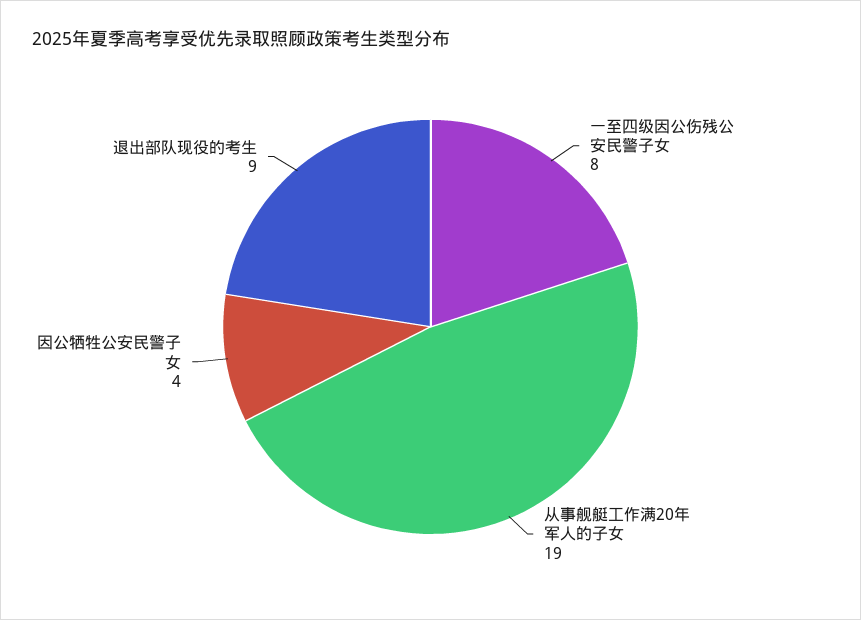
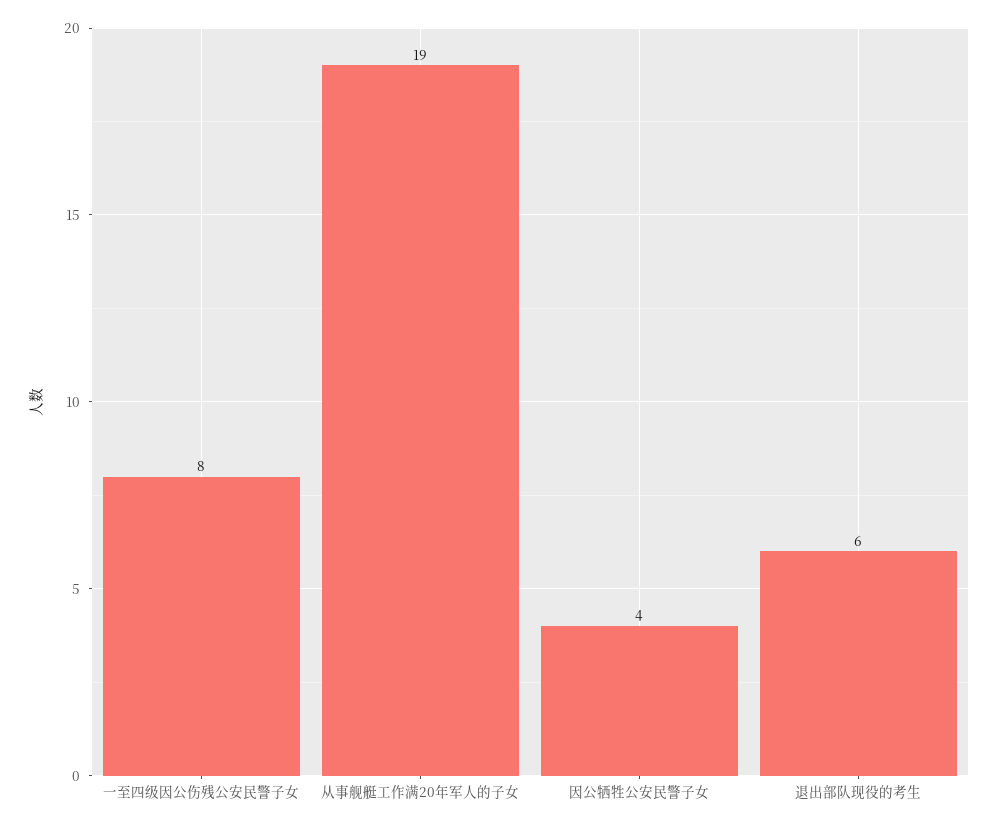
  {
    "一至四级因公伤残公安民警子女": 8,
    "从事舰艇工作满20年军人的子女": 19,
    "因公牺牲公安民警子女": 4,
-   "退出部队现役的考生": 9
+   "退出部队现役的考生": 6
  }

